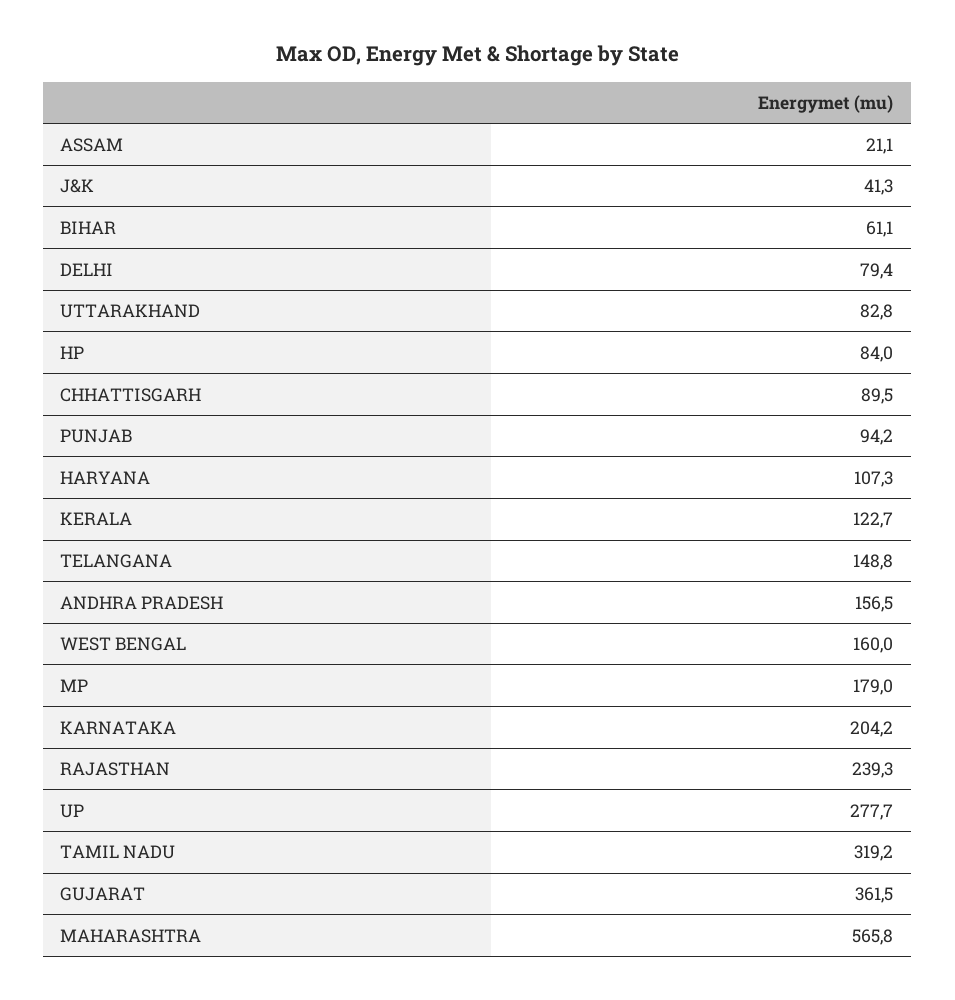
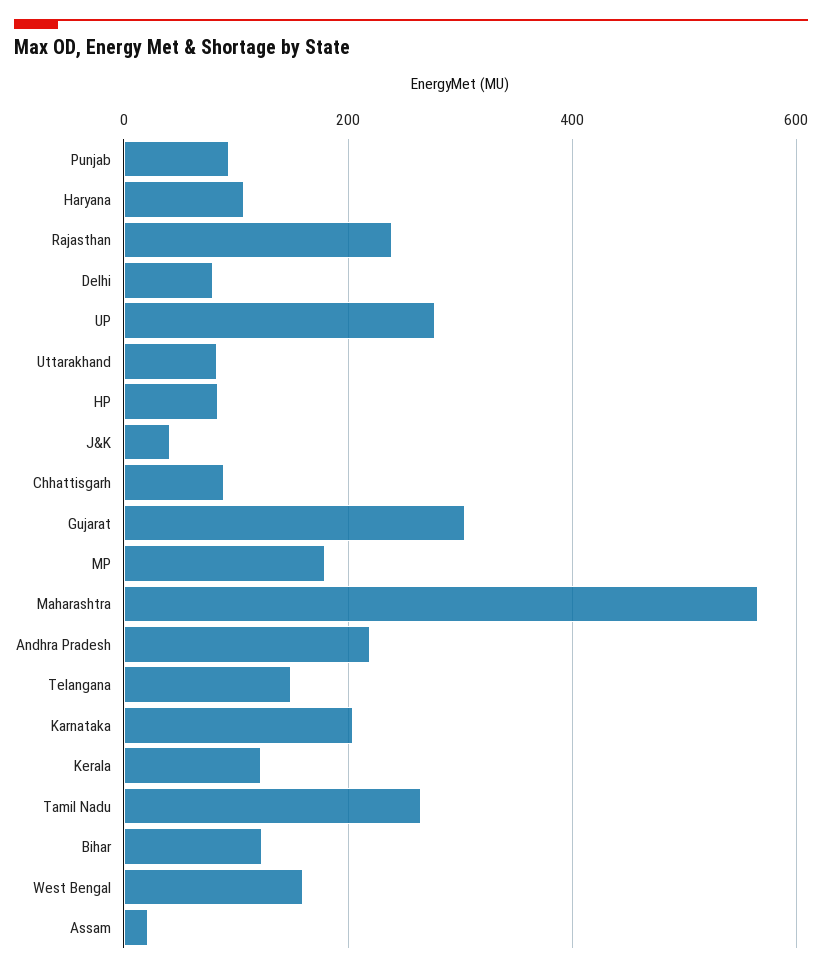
  {
    "ASSAM": 21.1,
    "J&K": 41.3,
-   "BIHAR": 61.1,
+   "BIHAR": 120,
    "DELHI": 79.4,
    "UTTARAKHAND": 82.8,
    "HP": 84,
    "CHHATTISGARH": 89.5,
    "PUNJAB": 94.2,
    "HARYANA": 107.3,
    "KERALA": 122.7,
    "TELANGANA": 148.8,
-   "ANDHRA PRADESH": 156.5,
+   "ANDHRA PRADESH": 220,
    "WEST BENGAL": 160,
    "MP": 179,
    "KARNATAKA": 204.2,
    "RAJASTHAN": 239.3,
    "UP": 277.7,
-   "TAMIL NADU": 319.2,
+   "TAMIL NADU": 260,
-   "GUJARAT": 361.5,
+   "GUJARAT": 300,
    "MAHARASHTRA": 565.8
  }

